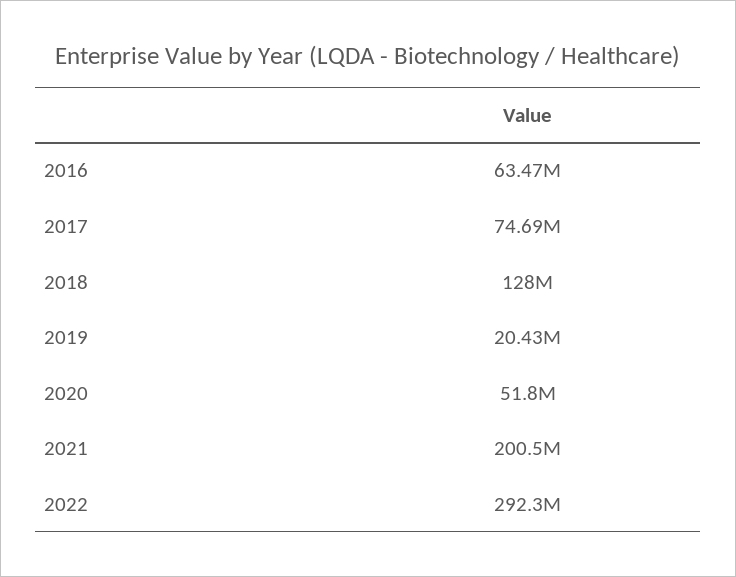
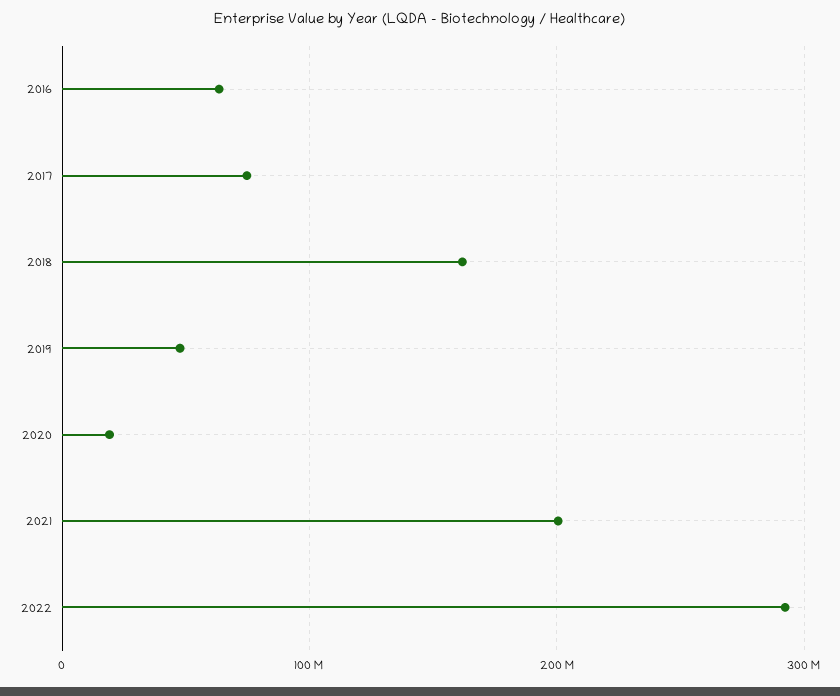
  {
    "2016": 63470000,
    "2017": 74690000,
-   "2018": 128000000,
+   "2018": 160000000,
-   "2019": 20430000,
+   "2019": 50000000,
-   "2020": 51800000,
+   "2020": 20000000,
    "2021": 200500000,
    "2022": 292300000
  }

